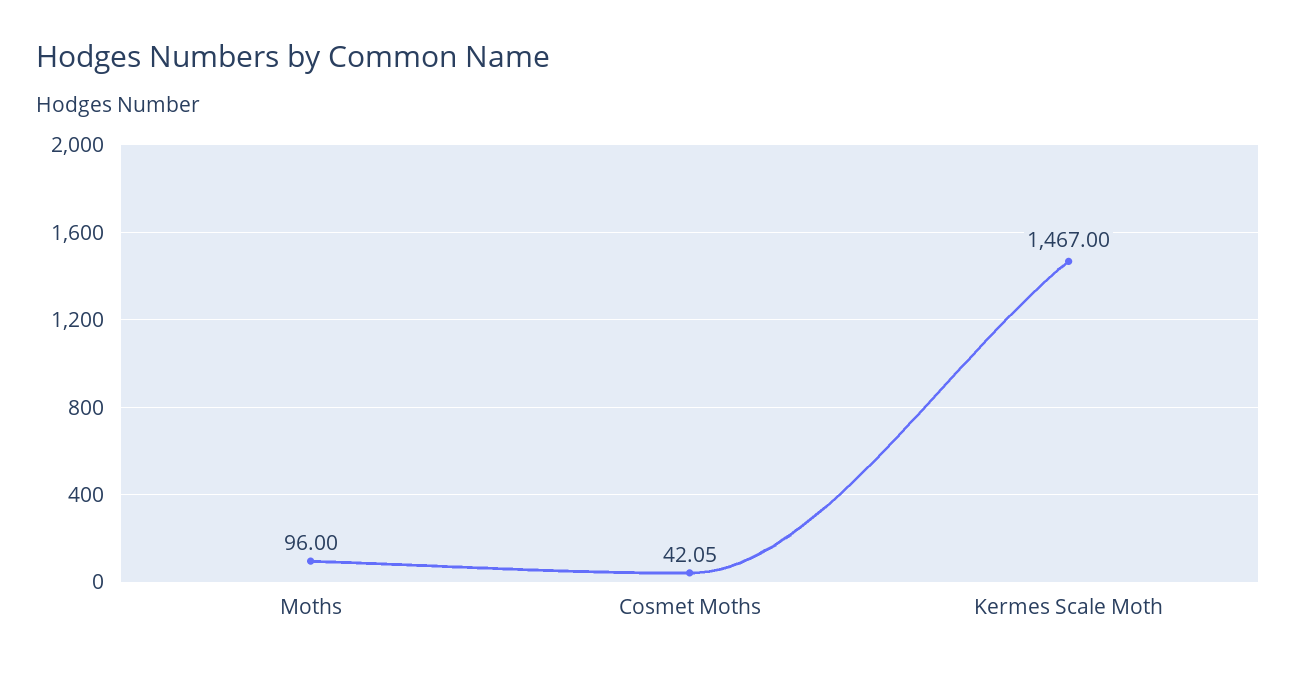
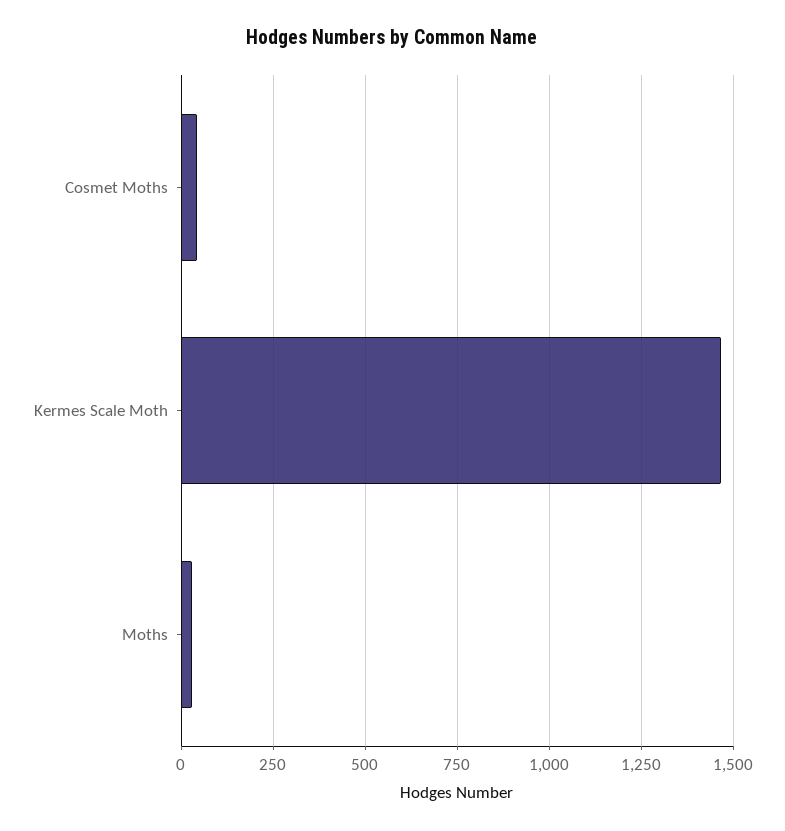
  {
-   "Moths": 96,
+   "Moths": 25,
    "Cosmet Moths": 42.05,
    "Kermes Scale Moth": 1467
  }

